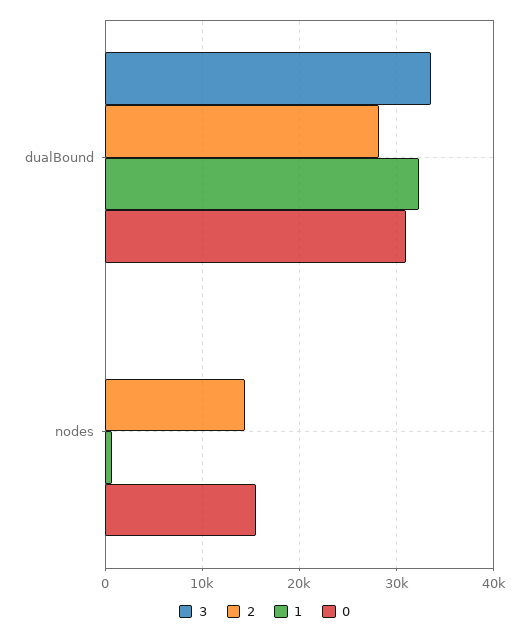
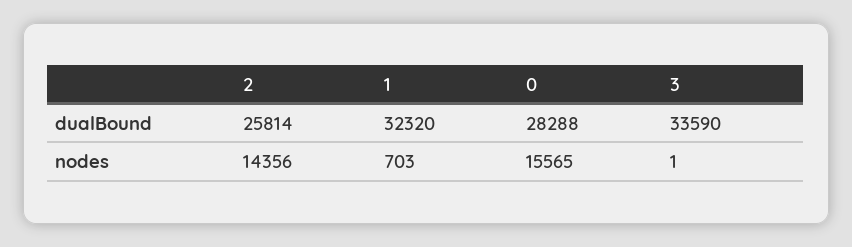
  {
    "3": {
      "dualBound": 33590,
      "nodes": 1
    },
    "2": {
-     "dualBound": 28000,
+     "dualBound": 25814,
      "nodes": 14356
    },
    "1": {
      "dualBound": 32320,
      "nodes": 703
    },
    "0": {
-     "dualBound": 31000,
+     "dualBound": 28288,
      "nodes": 15565
    }
  }

